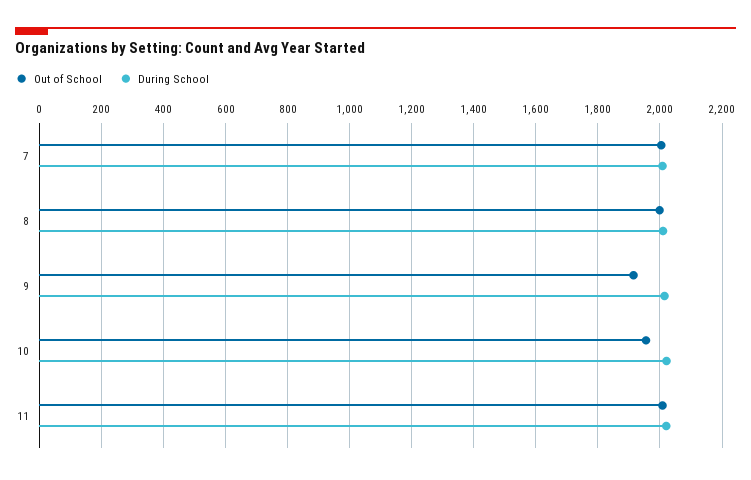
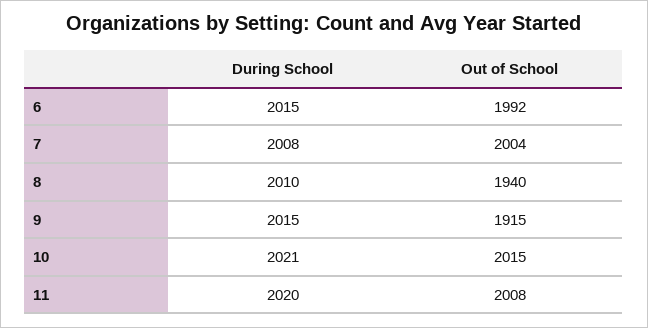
  {
    "Out of School": {
      "7": 2004,
-     "8": 2000,
+     "8": 1940,
      "9": 1915,
-     "10": 1960,
+     "10": 2015,
-     "11": 2008
+     "11": 2008,
+     "6": 1992
    },
    "During School": {
      "7": 2008,
      "8": 2010,
      "9": 2015,
      "10": 2021,
-     "11": 2020
+     "11": 2020,
+     "6": 2015
    }
  }

